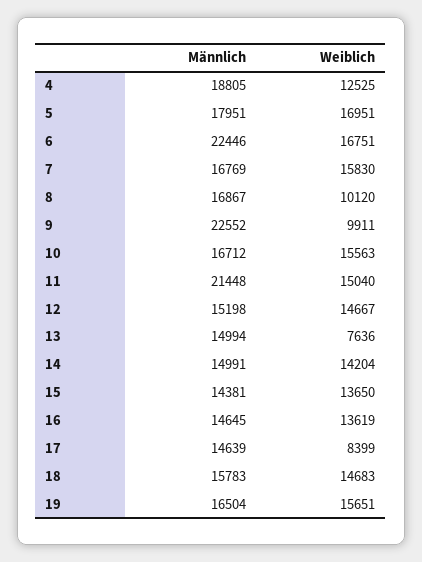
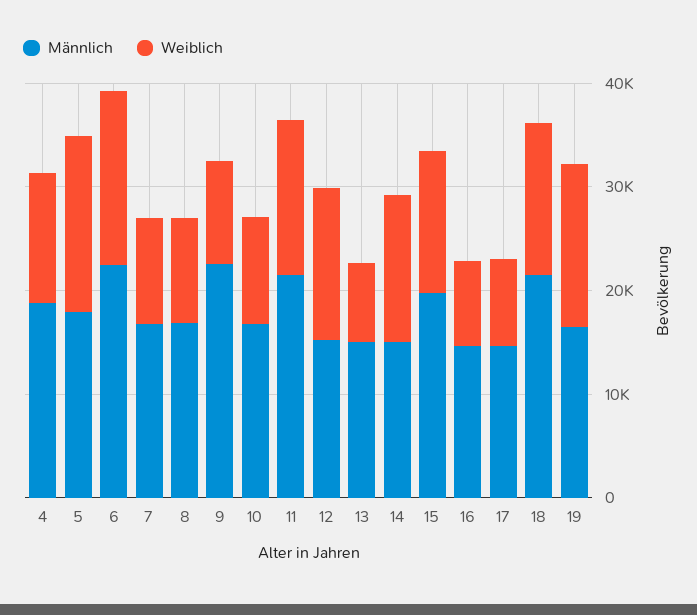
  {
    "Männlich": {
      "4": 18805,
      "5": 17951,
      "6": 22446,
      "7": 16769,
      "8": 16867,
      "9": 22552,
      "10": 16712,
      "11": 21448,
      "12": 15198,
      "13": 14994,
      "14": 14991,
-     "15": 14381,
+     "15": 20000,
      "16": 14645,
      "17": 14639,
-     "18": 15783,
+     "18": 22000,
      "19": 16504
    },
    "Weiblich": {
      "4": 12525,
      "5": 16951,
      "6": 16751,
-     "7": 15830,
+     "7": 10000,
      "8": 10120,
      "9": 9911,
-     "10": 15563,
+     "10": 10000,
      "11": 15040,
      "12": 14667,
      "13": 7636,
      "14": 14204,
      "15": 13650,
-     "16": 13619,
+     "16": 8000,
      "17": 8399,
      "18": 14683,
      "19": 15651
    }
  }

